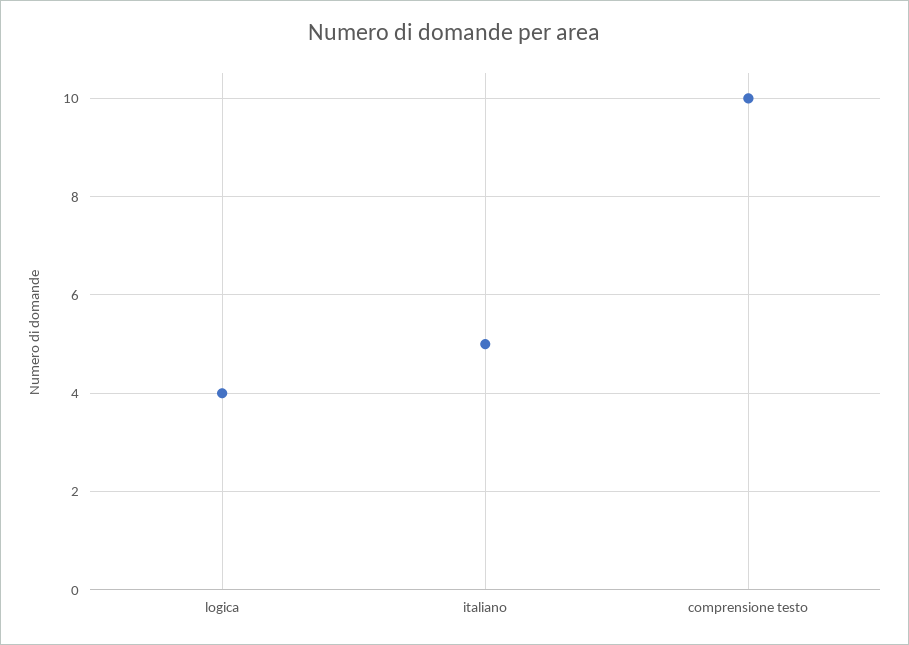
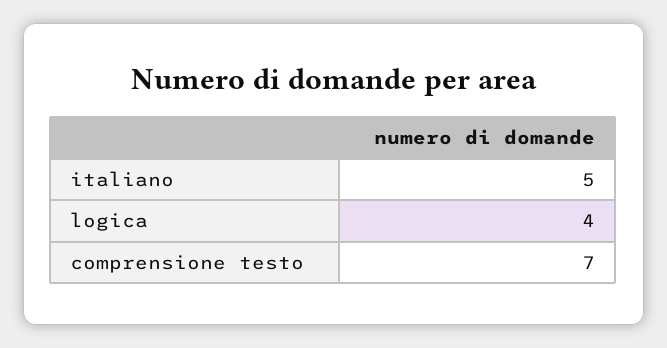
  {
    "logica": 4,
    "italiano": 5,
-   "comprensione testo": 10
+   "comprensione testo": 7
  }

